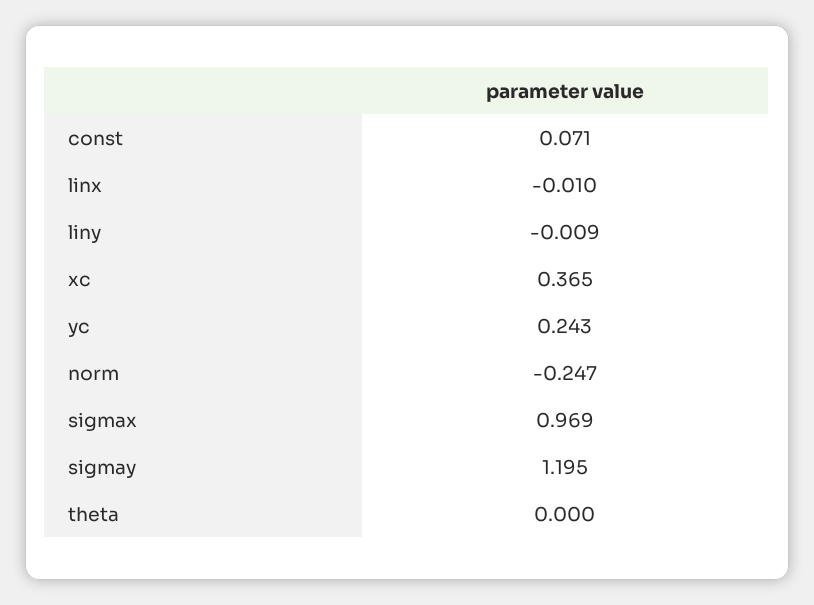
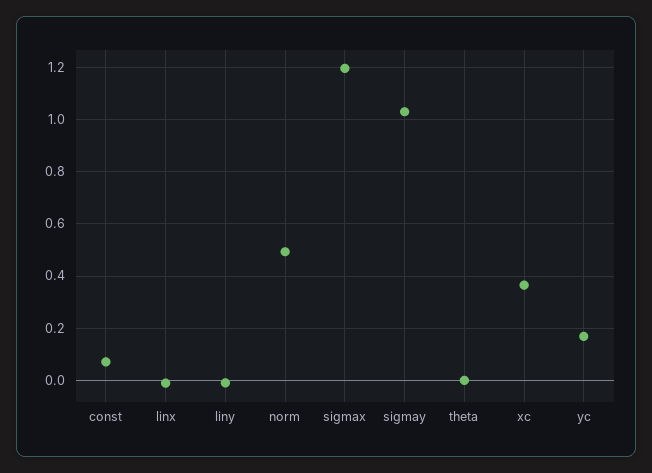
  {
    "const": 0.071,
    "linx": -0.01,
    "liny": -0.009,
    "xc": 0.365,
-   "yc": 0.243,
+   "yc": 0.175,
-   "norm": -0.247,
+   "norm": 0.5,
-   "sigmax": 0.969,
+   "sigmax": 1.2,
-   "sigmay": 1.195,
+   "sigmay": 1.025,
    "theta": 0
  }

